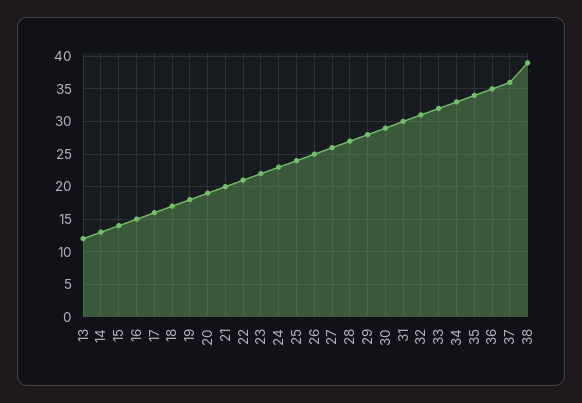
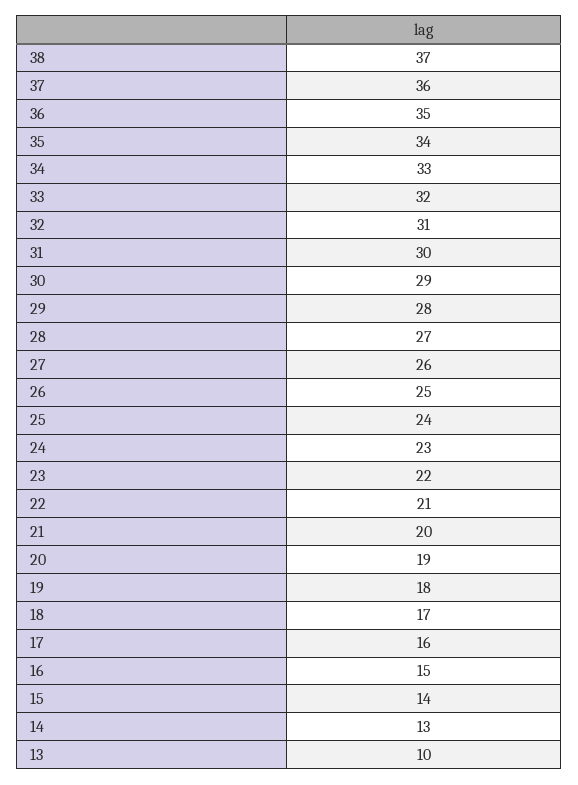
  {
-   "13": 12,
+   "13": 10,
    "14": 13,
    "15": 14,
    "16": 15,
    "17": 16,
    "18": 17,
    "19": 18,
    "20": 19,
    "21": 20,
    "22": 21,
    "23": 22,
    "24": 23,
    "25": 24,
    "26": 25,
    "27": 26,
    "28": 27,
    "29": 28,
    "30": 29,
    "31": 30,
    "32": 31,
    "33": 32,
    "34": 33,
    "35": 34,
    "36": 35,
    "37": 36,
-   "38": 39
+   "38": 37
  }

